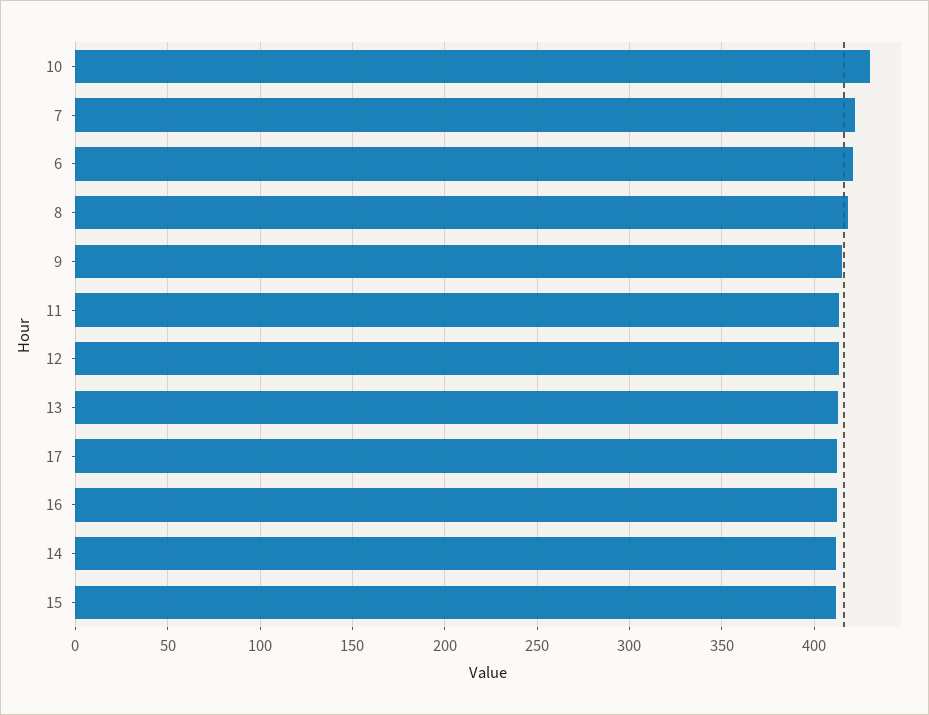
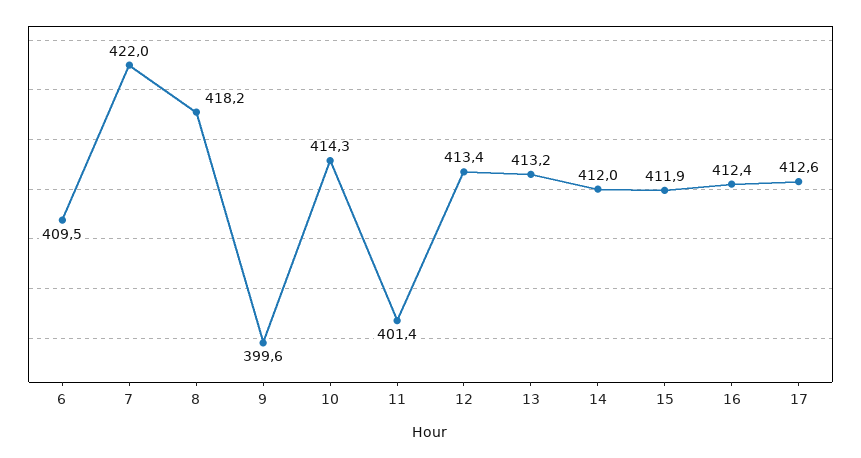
  {
-   "10": 430,
+   "10": 414.3,
    "7": 422,
-   "6": 420,
+   "6": 409.5,
    "8": 418.2,
-   "9": 415,
+   "9": 399.6,
-   "11": 415,
+   "11": 401.4,
    "12": 413.4,
    "13": 413.2,
    "17": 412.6,
    "16": 412.4,
    "14": 412,
    "15": 411.9
  }

